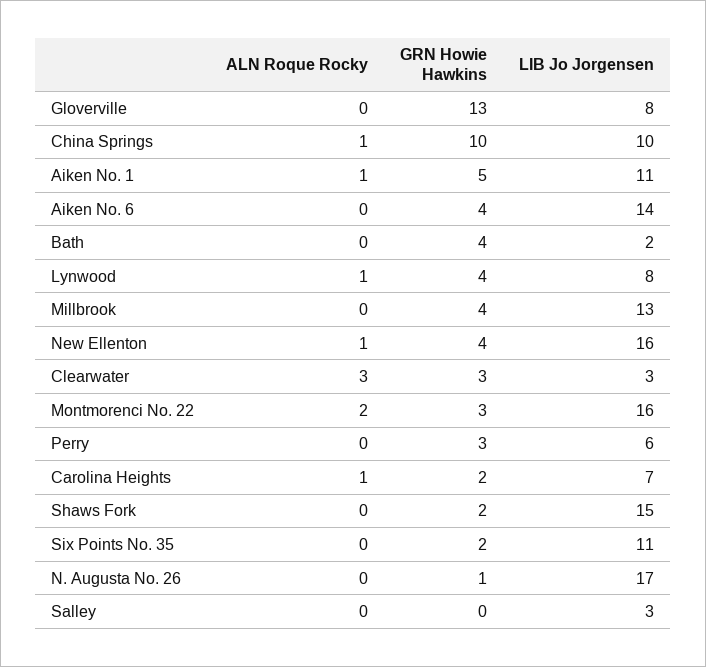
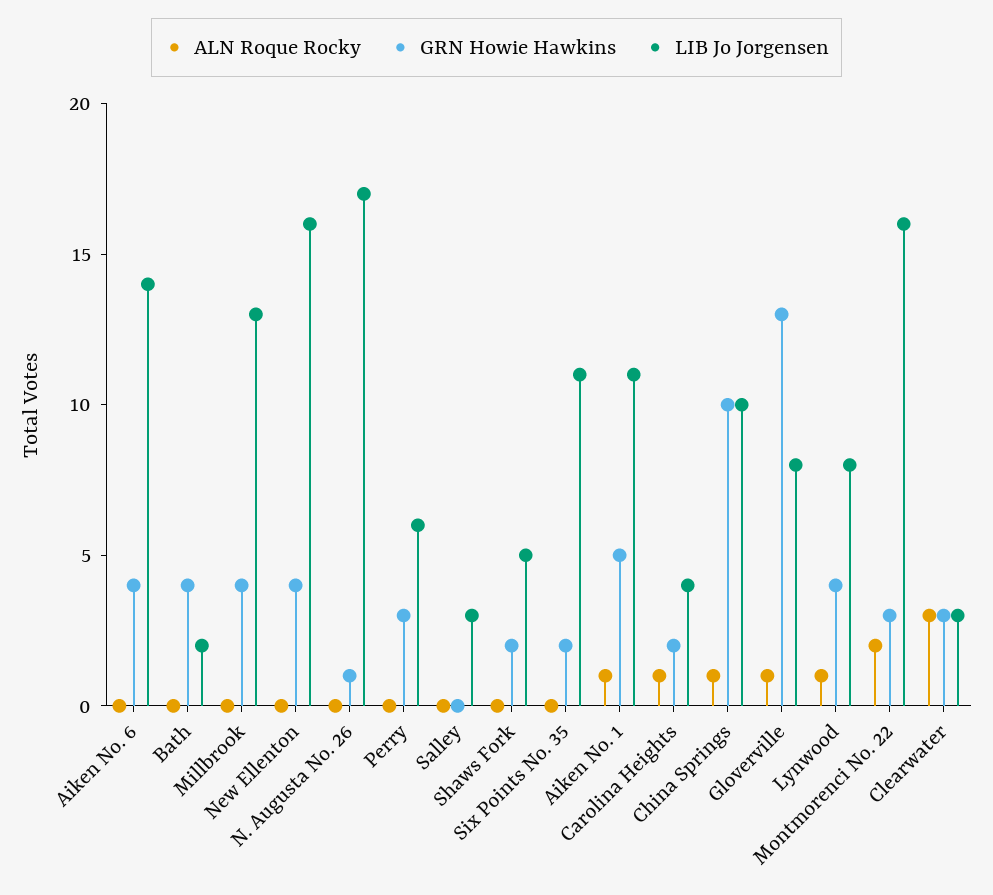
  {
    "ALN Roque Rocky": {
-     "Gloverville": 0,
+     "Gloverville": 1,
      "China Springs": 1,
      "Aiken No. 1": 1,
      "Aiken No. 6": 0,
      "Bath": 0,
      "Lynwood": 1,
      "Millbrook": 0,
-     "New Ellenton": 1,
+     "New Ellenton": 0,
      "Clearwater": 3,
      "Montmorenci No. 22": 2,
      "Perry": 0,
      "Carolina Heights": 1,
      "Shaws Fork": 0,
      "Six Points No. 35": 0,
      "N. Augusta No. 26": 0,
      "Salley": 0
    },
    "GRN Howie Hawkins": {
      "Gloverville": 13,
      "China Springs": 10,
      "Aiken No. 1": 5,
      "Aiken No. 6": 4,
      "Bath": 4,
      "Lynwood": 4,
      "Millbrook": 4,
      "New Ellenton": 4,
      "Clearwater": 3,
      "Montmorenci No. 22": 3,
      "Perry": 3,
      "Carolina Heights": 2,
      "Shaws Fork": 2,
      "Six Points No. 35": 2,
      "N. Augusta No. 26": 1,
      "Salley": 0
    },
    "LIB Jo Jorgensen": {
      "Gloverville": 8,
      "China Springs": 10,
      "Aiken No. 1": 11,
      "Aiken No. 6": 14,
      "Bath": 2,
      "Lynwood": 8,
      "Millbrook": 13,
      "New Ellenton": 16,
      "Clearwater": 3,
      "Montmorenci No. 22": 16,
      "Perry": 6,
-     "Carolina Heights": 7,
+     "Carolina Heights": 4,
-     "Shaws Fork": 15,
+     "Shaws Fork": 5,
      "Six Points No. 35": 11,
      "N. Augusta No. 26": 17,
      "Salley": 3
    }
  }

